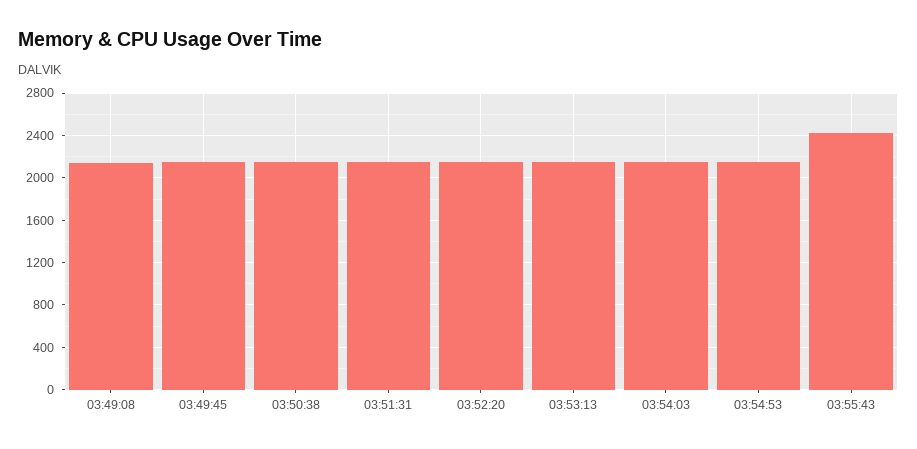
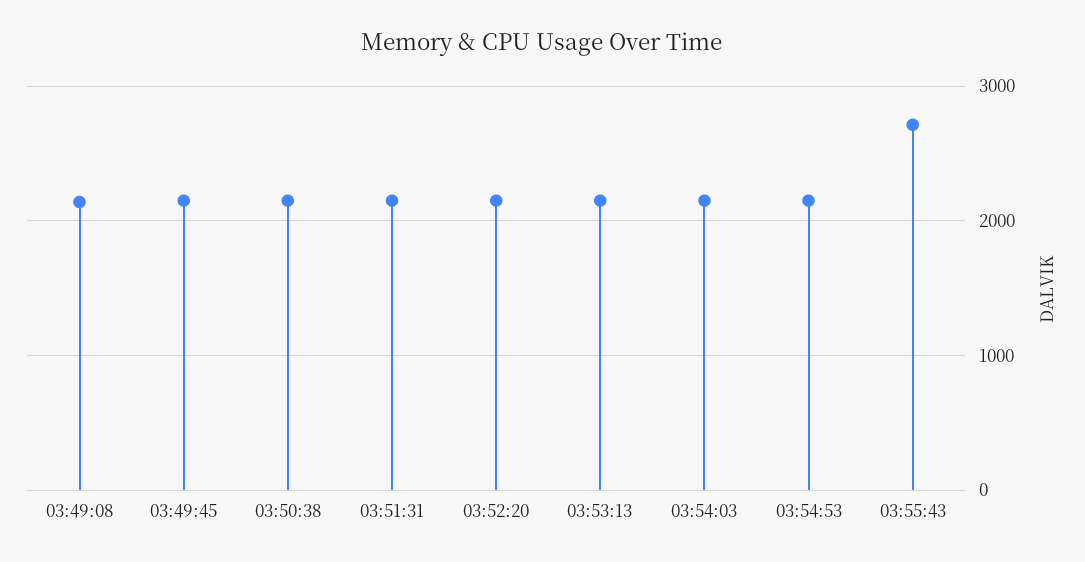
  {
    "03:49:08": 2100,
    "03:49:45": 2200,
    "03:50:38": 2200,
    "03:51:31": 2200,
    "03:52:20": 2200,
    "03:53:13": 2200,
    "03:54:03": 2200,
    "03:54:53": 2200,
-   "03:55:43": 2400
+   "03:55:43": 2700
  }

